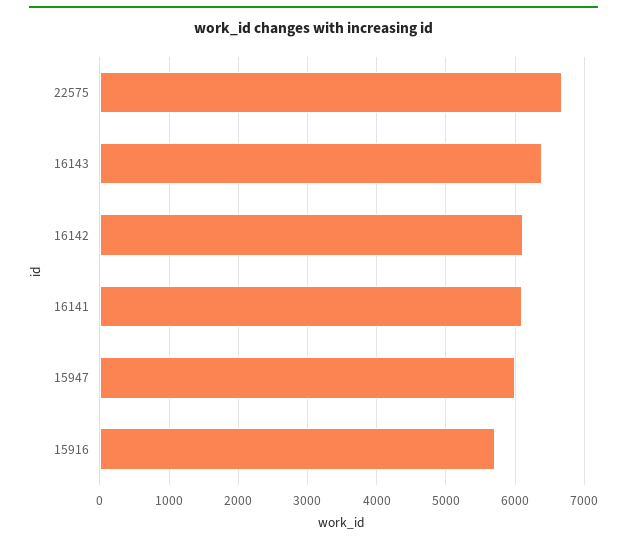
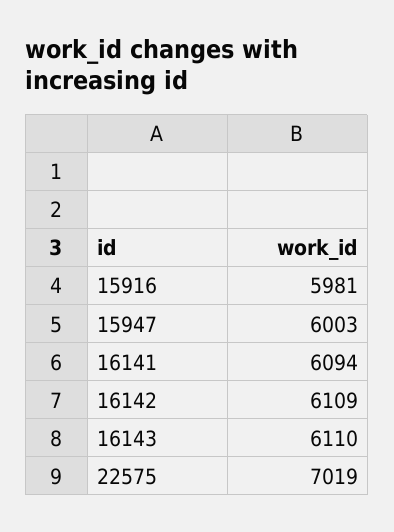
  {
-   "22575": 6700,
+   "22575": 7019,
-   "16143": 6400,
+   "16143": 6110,
    "16142": 6109,
    "16141": 6094,
    "15947": 6003,
-   "15916": 5700
+   "15916": 5981
  }

